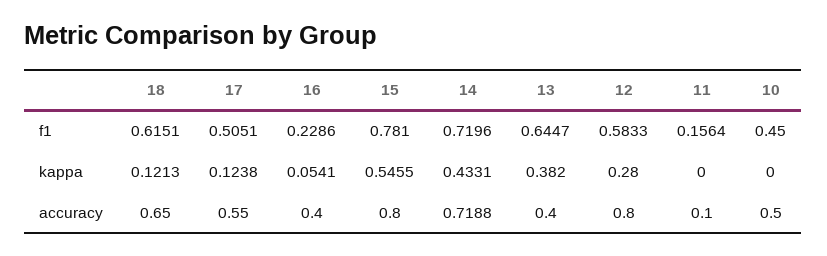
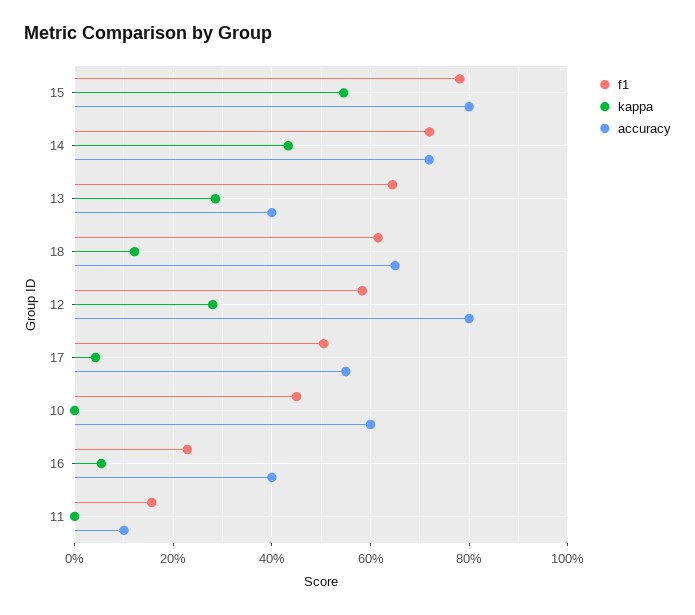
  {
    "f1": {
      "18": 0.6151,
      "17": 0.5051,
      "16": 0.2286,
      "15": 0.781,
      "14": 0.7196,
      "13": 0.6447,
      "12": 0.5833,
      "11": 0.1564,
      "10": 0.45
    },
    "kappa": {
      "18": 0.1213,
-     "17": 0.1238,
+     "17": 0.04,
      "16": 0.0541,
      "15": 0.5455,
      "14": 0.4331,
-     "13": 0.382,
+     "13": 0.28,
      "12": 0.28,
      "11": 0,
      "10": 0
    },
    "accuracy": {
      "18": 0.65,
      "17": 0.55,
      "16": 0.4,
      "15": 0.8,
      "14": 0.7188,
      "13": 0.4,
      "12": 0.8,
      "11": 0.1,
-     "10": 0.5
+     "10": 0.6
    }
  }

